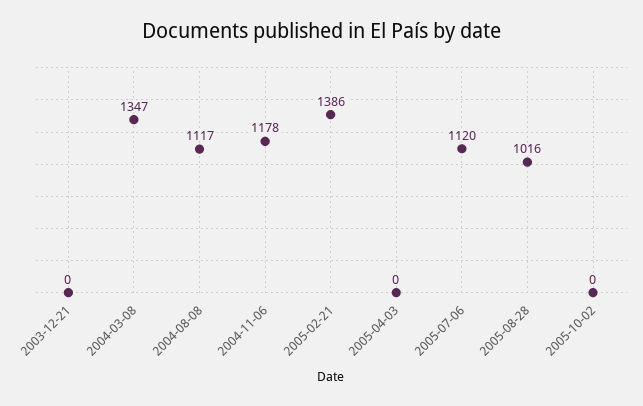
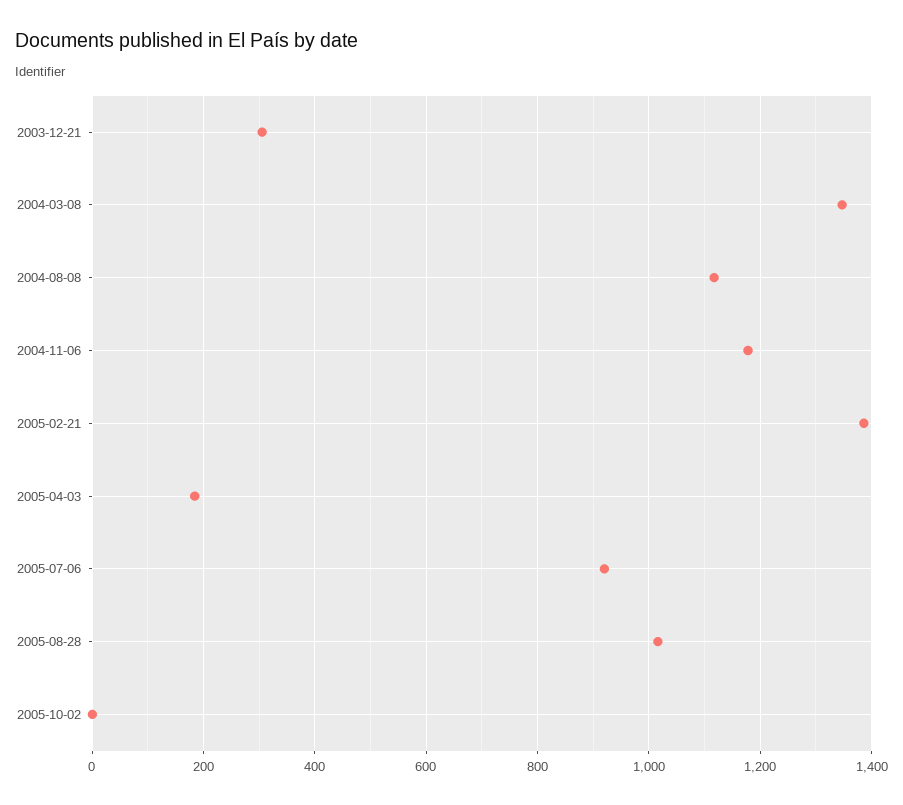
  {
-   "2003-12-21": 0,
+   "2003-12-21": 300,
    "2004-03-08": 1347,
    "2004-08-08": 1117,
    "2004-11-06": 1178,
    "2005-02-21": 1386,
-   "2005-04-03": 0,
+   "2005-04-03": 180,
-   "2005-07-06": 1120,
+   "2005-07-06": 920,
    "2005-08-28": 1016,
    "2005-10-02": 0
  }

